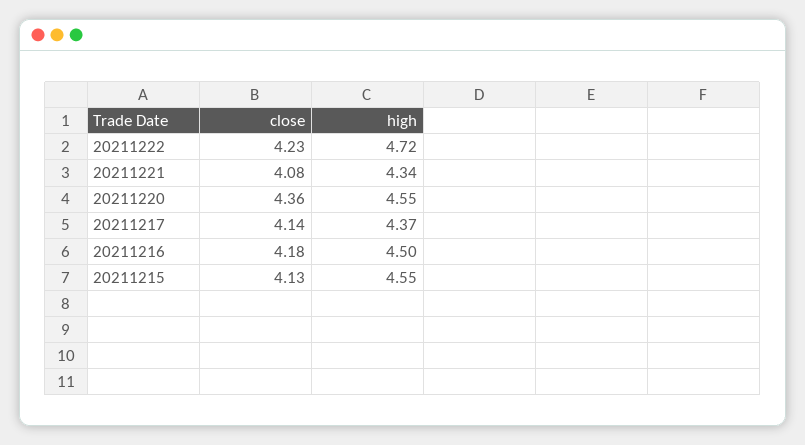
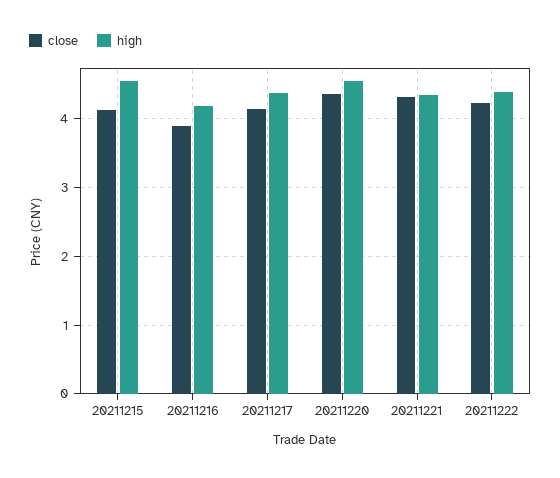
  {
    "close": {
      "20211222": 4.23,
-     "20211221": 4.08,
+     "20211221": 4.3,
      "20211220": 4.36,
      "20211217": 4.14,
-     "20211216": 4.18,
+     "20211216": 3.9,
      "20211215": 4.13
    },
    "high": {
-     "20211222": 4.72,
+     "20211222": 4.4,
      "20211221": 4.34,
      "20211220": 4.55,
      "20211217": 4.37,
-     "20211216": 4.5,
+     "20211216": 4.2,
      "20211215": 4.55
    }
  }

